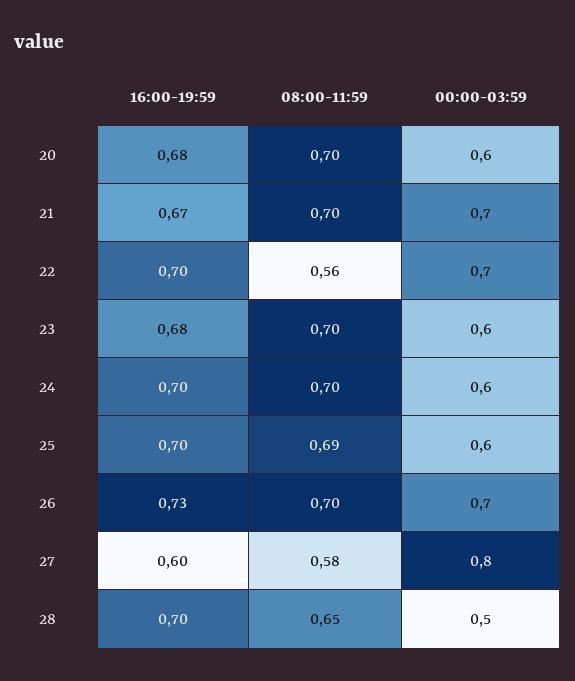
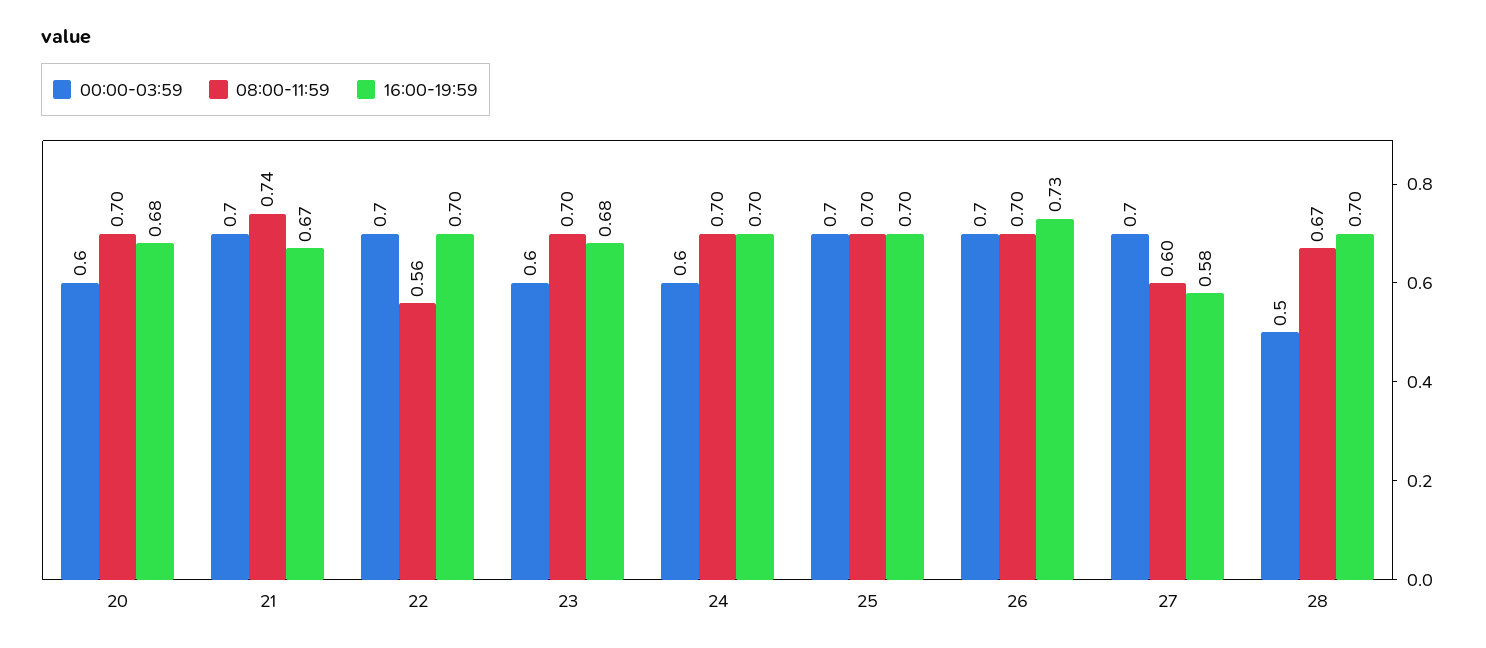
  {
    "16:00-19:59": {
      "20": 0.68,
      "21": 0.67,
      "22": 0.7,
      "23": 0.68,
      "24": 0.7,
      "25": 0.7,
      "26": 0.73,
-     "27": 0.6,
+     "27": 0.58,
      "28": 0.7
    },
    "08:00-11:59": {
      "20": 0.7,
-     "21": 0.7,
+     "21": 0.74,
      "22": 0.56,
      "23": 0.7,
      "24": 0.7,
-     "25": 0.69,
+     "25": 0.7,
      "26": 0.7,
-     "27": 0.58,
+     "27": 0.6,
-     "28": 0.65
+     "28": 0.67
    },
    "00:00-03:59": {
      "20": 0.6,
      "21": 0.7,
      "22": 0.7,
      "23": 0.6,
      "24": 0.6,
-     "25": 0.6,
+     "25": 0.7,
      "26": 0.7,
-     "27": 0.8,
+     "27": 0.7,
      "28": 0.5
    }
  }

